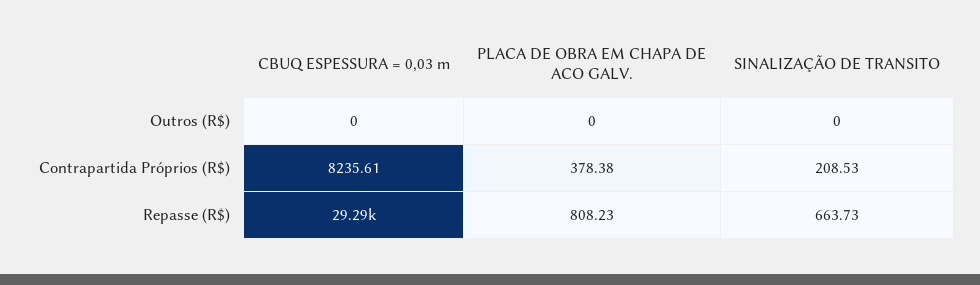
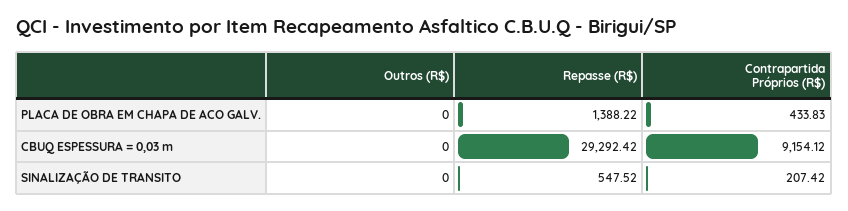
  {
    "CBUQ ESPESSURA = 0,03 m": {
      "Outros (R$)": 0,
-     "Contrapartida Próprios (R$)": 8235.61,
+     "Contrapartida Próprios (R$)": 9154.12,
      "Repasse (R$)": 29292.42
    },
    "PLACA DE OBRA EM CHAPA DE ACO GALV.": {
      "Outros (R$)": 0,
-     "Contrapartida Próprios (R$)": 378.38,
+     "Contrapartida Próprios (R$)": 433.83,
-     "Repasse (R$)": 808.23
+     "Repasse (R$)": 1388.22
    },
    "SINALIZAÇÃO DE TRANSITO": {
      "Outros (R$)": 0,
-     "Contrapartida Próprios (R$)": 208.53,
+     "Contrapartida Próprios (R$)": 207.42,
-     "Repasse (R$)": 663.73
+     "Repasse (R$)": 547.52
    }
  }

